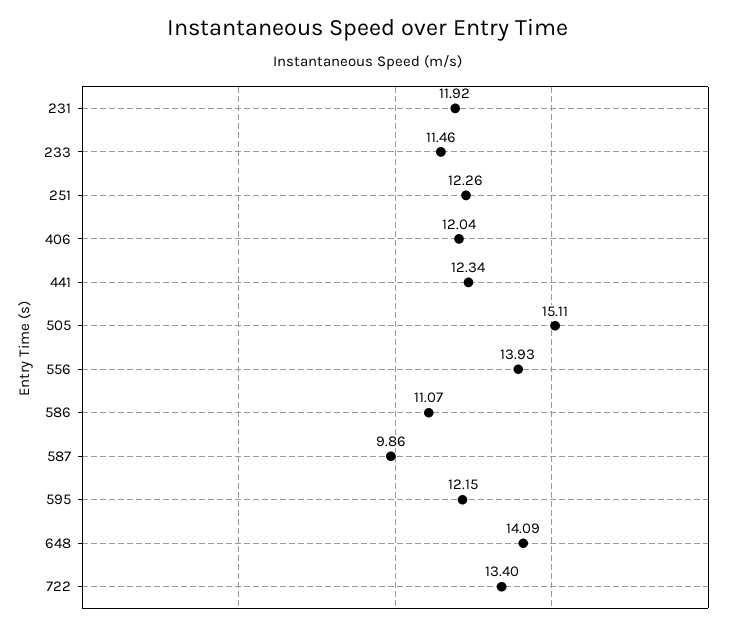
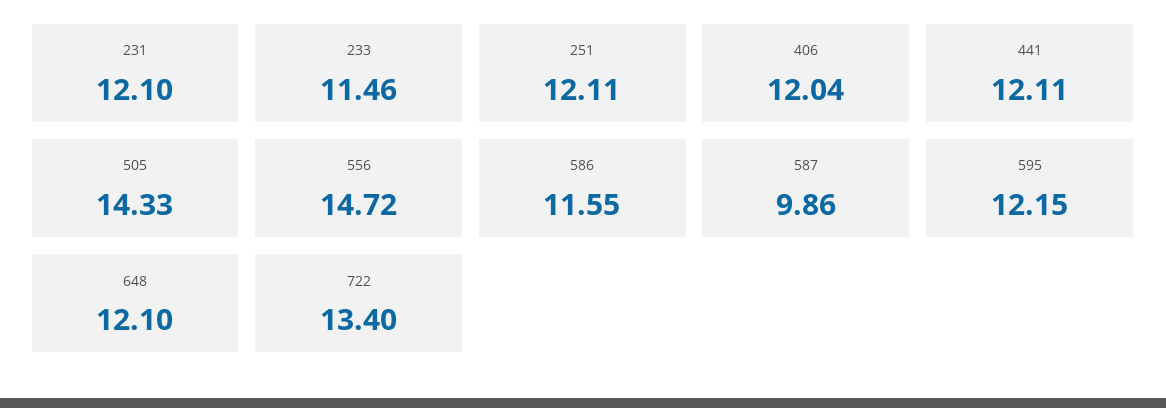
  {
-   "231": 11.92,
+   "231": 12.1,
    "233": 11.46,
-   "251": 12.26,
+   "251": 12.11,
    "406": 12.04,
-   "441": 12.34,
+   "441": 12.11,
-   "505": 15.11,
+   "505": 14.33,
-   "556": 13.93,
+   "556": 14.72,
-   "586": 11.07,
+   "586": 11.55,
    "587": 9.86,
    "595": 12.15,
-   "648": 14.09,
+   "648": 12.1,
    "722": 13.4
  }

